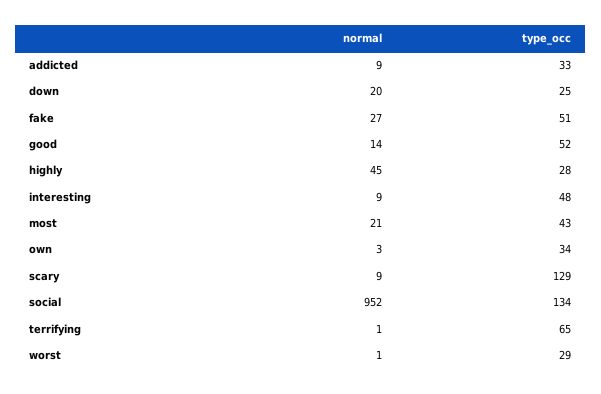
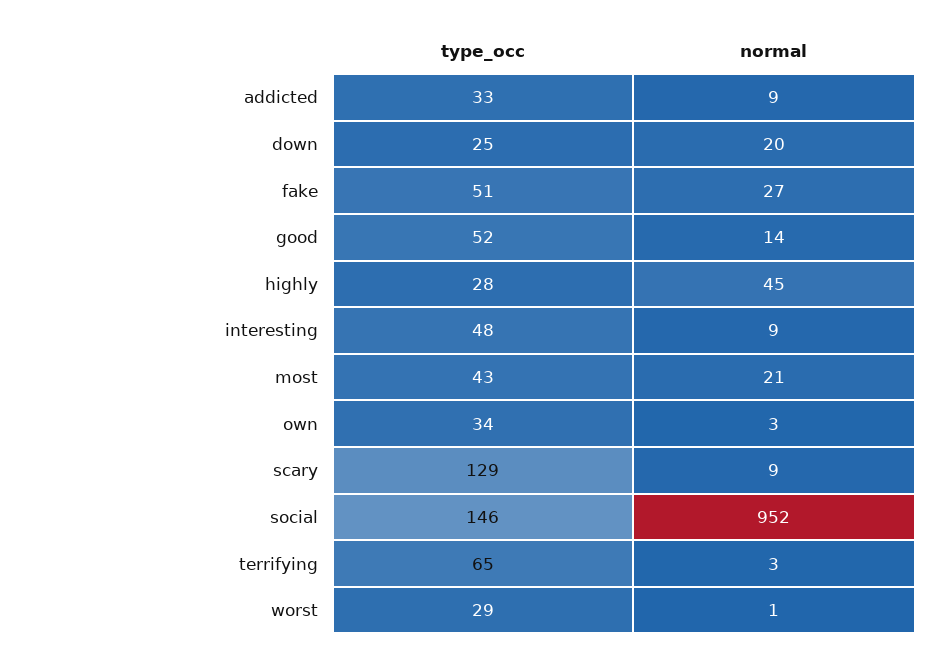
  {
    "normal": {
      "addicted": 9,
      "down": 20,
      "fake": 27,
      "good": 14,
      "highly": 45,
      "interesting": 9,
      "most": 21,
      "own": 3,
      "scary": 9,
      "social": 952,
-     "terrifying": 1,
+     "terrifying": 3,
      "worst": 1
    },
    "type_occ": {
      "addicted": 33,
      "down": 25,
      "fake": 51,
      "good": 52,
      "highly": 28,
      "interesting": 48,
      "most": 43,
      "own": 34,
      "scary": 129,
-     "social": 134,
+     "social": 146,
      "terrifying": 65,
      "worst": 29
    }
  }

